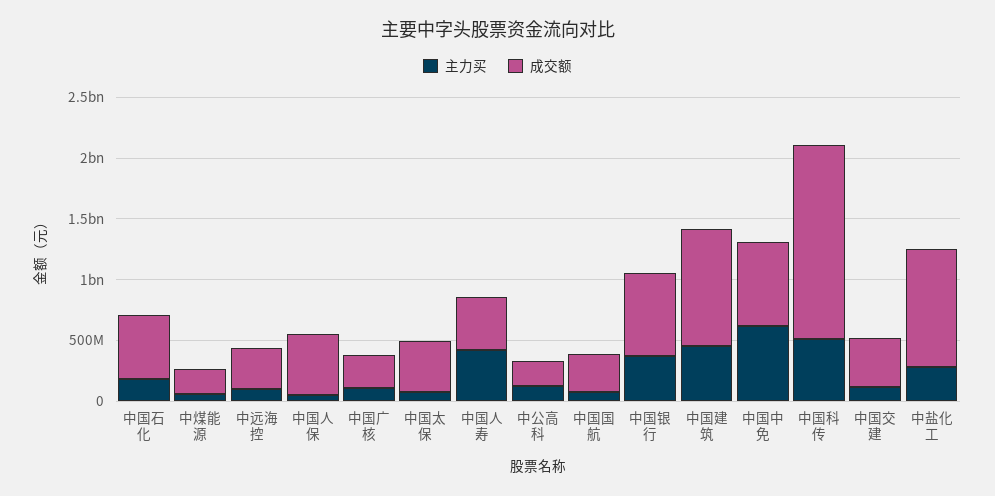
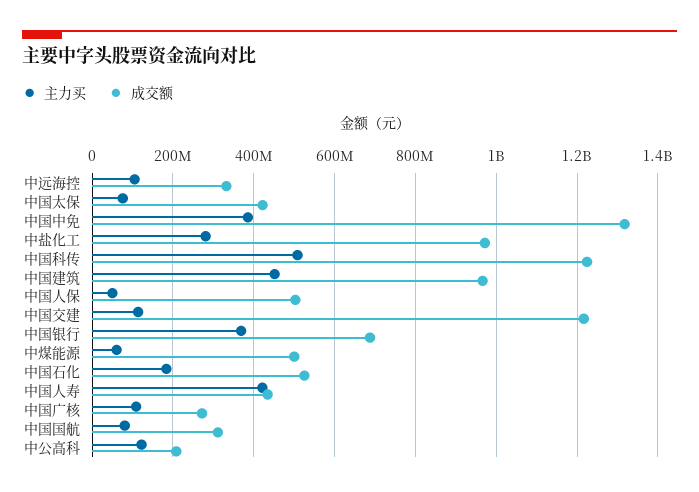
  {
    "主力买": {
      "中国石化": 180000000,
      "中煤能源": 60000000,
      "中远海控": 100000000,
      "中国人保": 40000000,
      "中国广核": 100000000,
      "中国太保": 80000000,
      "中国人寿": 420000000,
      "中公高科": 120000000,
      "中国国航": 80000000,
      "中国银行": 360000000,
      "中国建筑": 460000000,
-     "中国中免": 600000000,
+     "中国中免": 380000000,
      "中国科传": 500000000,
      "中国交建": 120000000,
      "中盐化工": 280000000
    },
    "成交额": {
      "中国石化": 520000000,
-     "中煤能源": 200000000,
+     "中煤能源": 500000000,
      "中远海控": 340000000,
      "中国人保": 500000000,
      "中国广核": 280000000,
      "中国太保": 420000000,
      "中国人寿": 440000000,
      "中公高科": 200000000,
      "中国国航": 320000000,
      "中国银行": 680000000,
      "中国建筑": 960000000,
-     "中国中免": 700000000,
+     "中国中免": 1320000000,
-     "中国科传": 1600000000,
+     "中国科传": 1220000000,
-     "中国交建": 400000000,
+     "中国交建": 1220000000,
      "中盐化工": 980000000
    }
  }

